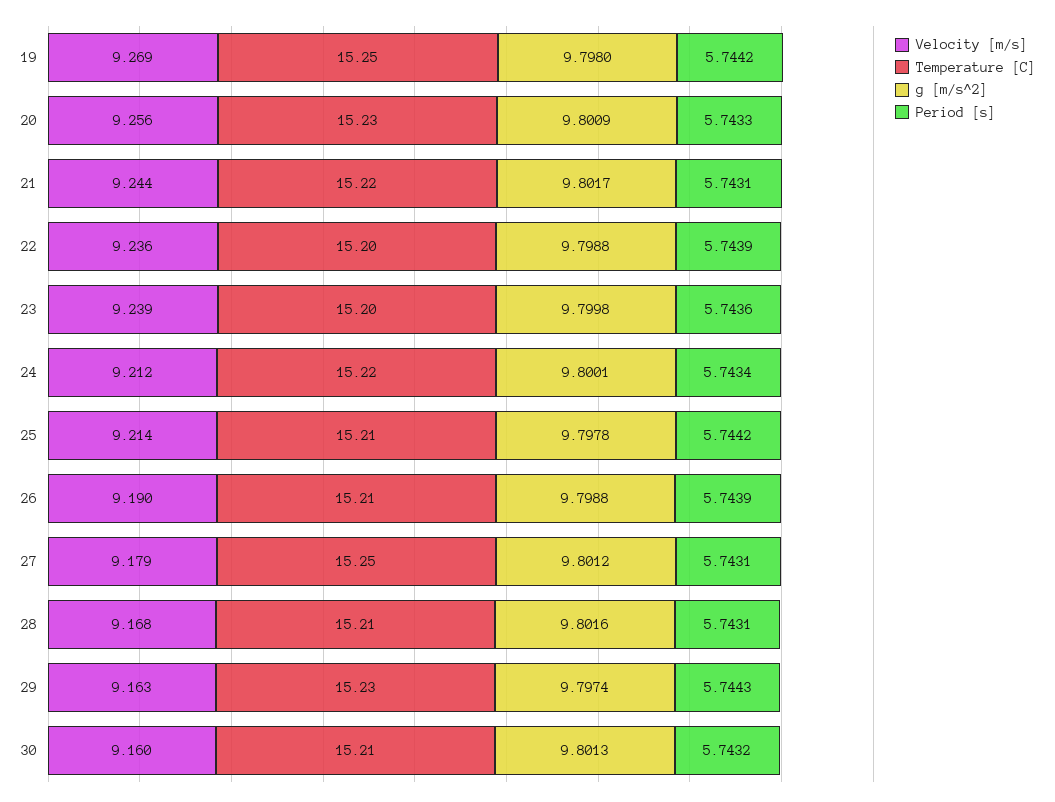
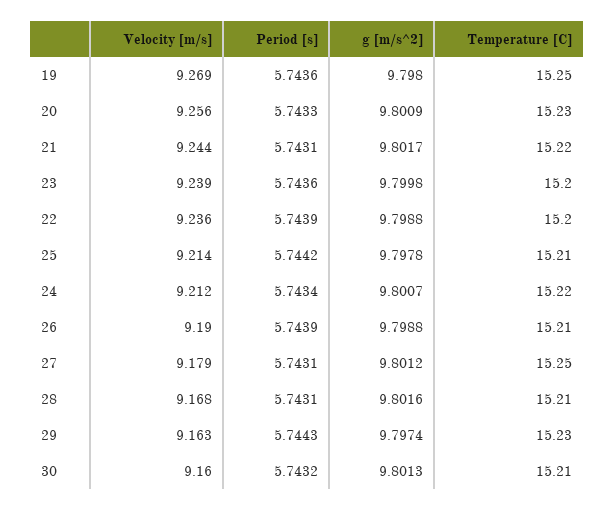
  {
    "Velocity [m/s]": {
      "19": 9.269,
      "20": 9.256,
      "21": 9.244,
      "22": 9.236,
      "23": 9.239,
      "24": 9.212,
      "25": 9.214,
      "26": 9.19,
      "27": 9.179,
      "28": 9.168,
      "29": 9.163,
      "30": 9.16
    },
    "Temperature [C]": {
      "19": 15.25,
      "20": 15.23,
      "21": 15.22,
      "22": 15.2,
      "23": 15.2,
      "24": 15.22,
      "25": 15.21,
      "26": 15.21,
      "27": 15.25,
      "28": 15.21,
      "29": 15.23,
      "30": 15.21
    },
    "g [m/s^2]": {
      "19": 9.798,
      "20": 9.8009,
      "21": 9.8017,
      "22": 9.7988,
      "23": 9.7998,
-     "24": 9.8001,
+     "24": 9.8007,
      "25": 9.7978,
      "26": 9.7988,
      "27": 9.8012,
      "28": 9.8016,
      "29": 9.7974,
      "30": 9.8013
    },
    "Period [s]": {
-     "19": 5.7442,
+     "19": 5.7436,
      "20": 5.7433,
      "21": 5.7431,
      "22": 5.7439,
      "23": 5.7436,
      "24": 5.7434,
      "25": 5.7442,
      "26": 5.7439,
      "27": 5.7431,
      "28": 5.7431,
      "29": 5.7443,
      "30": 5.7432
    }
  }

